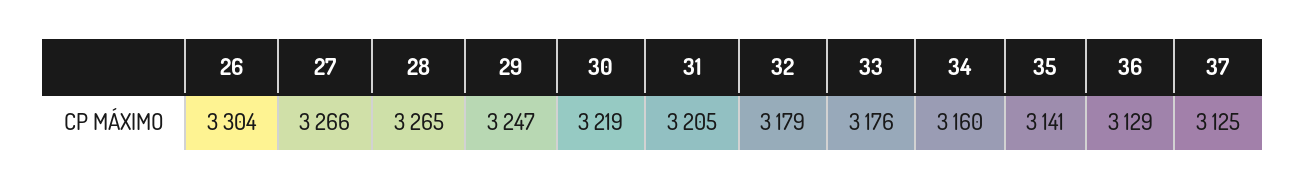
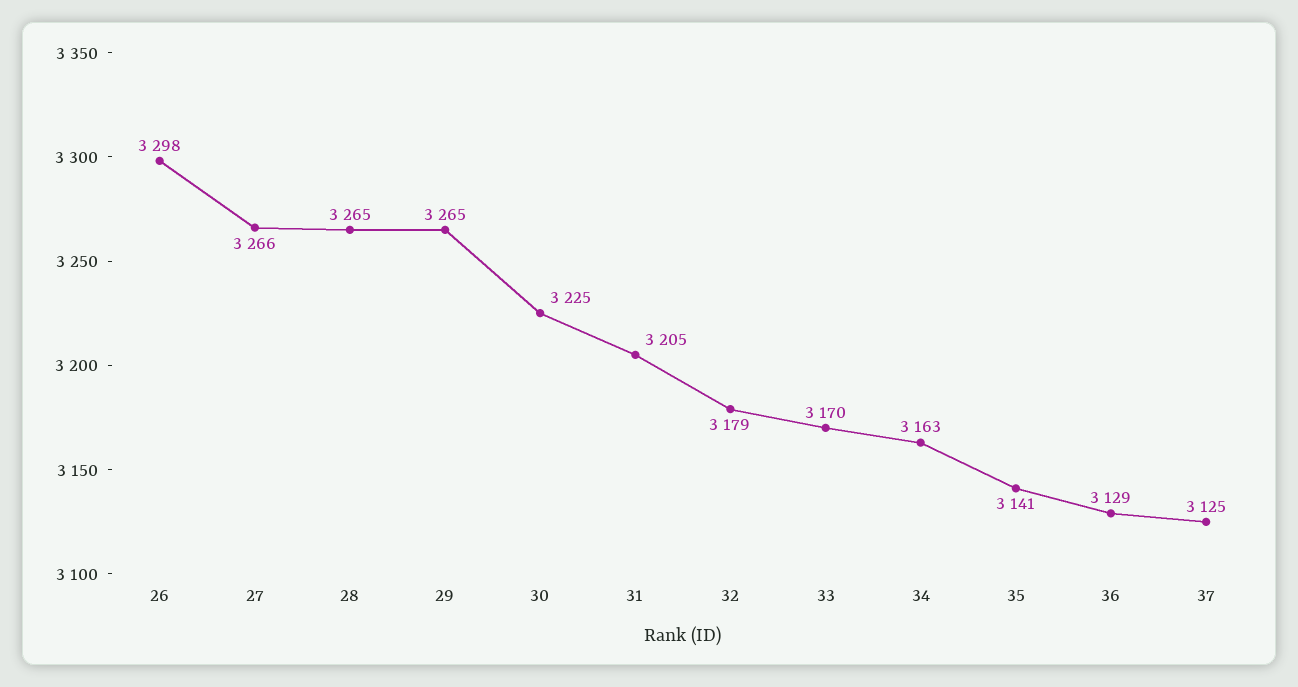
  {
-   "26": 3304,
+   "26": 3298,
    "27": 3266,
    "28": 3265,
-   "29": 3247,
+   "29": 3265,
-   "30": 3219,
+   "30": 3225,
    "31": 3205,
    "32": 3179,
-   "33": 3176,
+   "33": 3170,
-   "34": 3160,
+   "34": 3163,
    "35": 3141,
    "36": 3129,
    "37": 3125
  }

